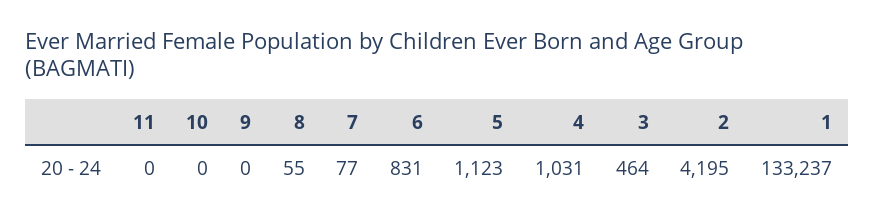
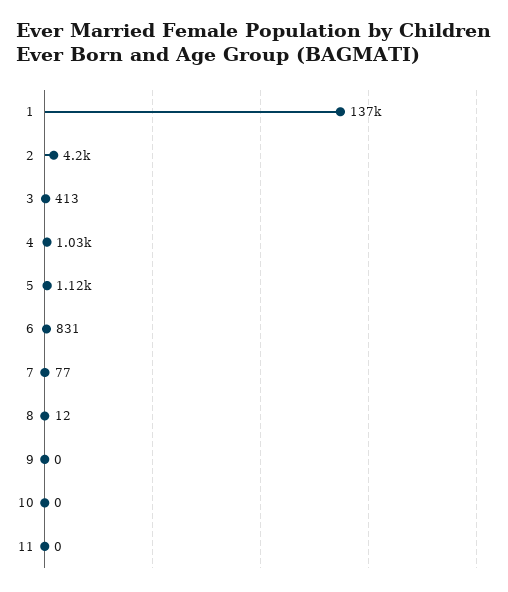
  {
    "11": 0,
    "10": 0,
    "9": 0,
-   "8": 55,
+   "8": 12,
    "7": 77,
    "6": 831,
    "5": 1123,
    "4": 1031,
-   "3": 464,
+   "3": 413,
    "2": 4195,
-   "1": 133237
+   "1": 137000
  }

